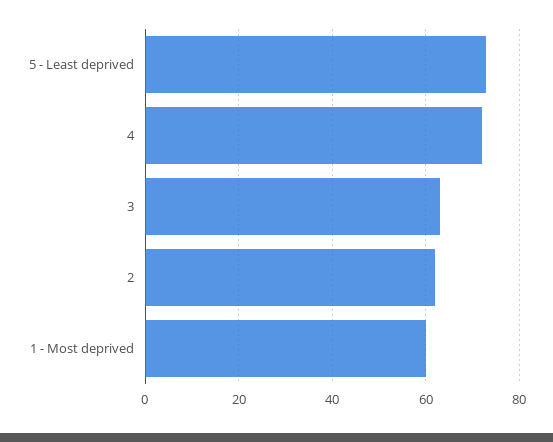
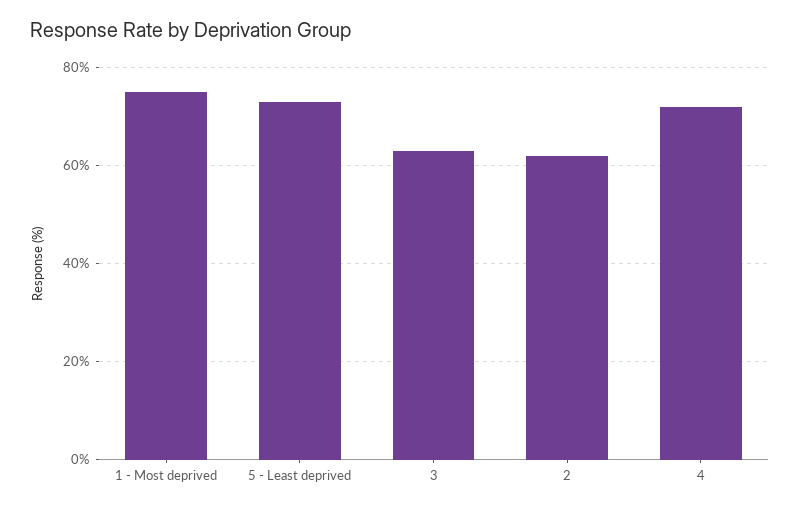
  {
    "5 - Least deprived": 75,
    "4": 70,
    "3": 65,
    "2": 60,
-   "1 - Most deprived": 60
+   "1 - Most deprived": 75
  }

